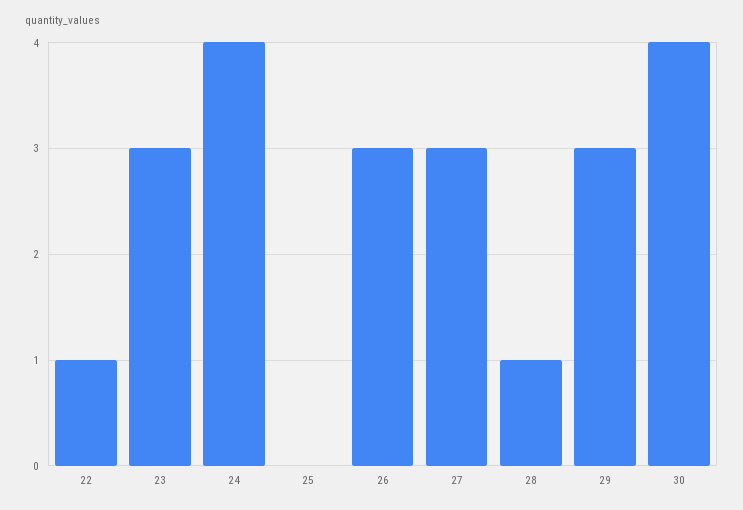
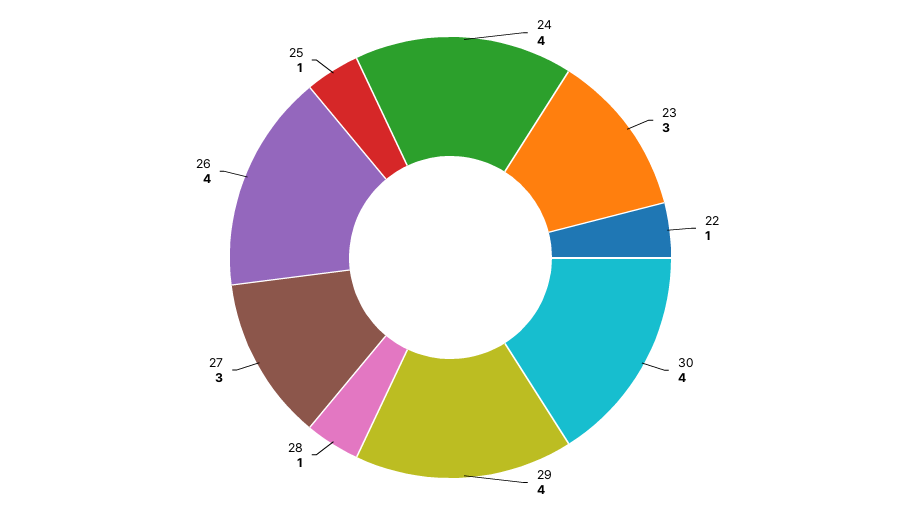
  {
    "22": 1,
    "23": 3,
    "24": 4,
-   "25": 0,
+   "25": 1,
-   "26": 3,
+   "26": 4,
    "27": 3,
    "28": 1,
-   "29": 3,
+   "29": 4,
    "30": 4
  }

